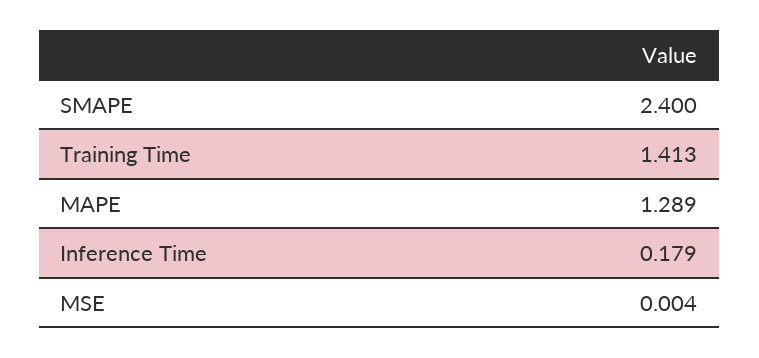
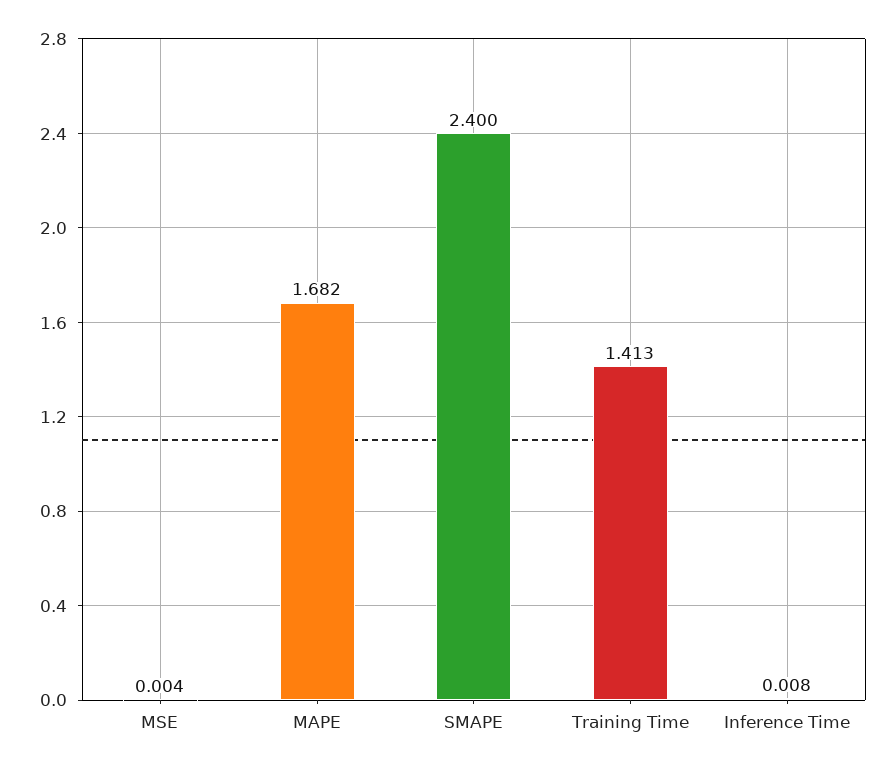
  {
    "SMAPE": 2.4,
    "Training Time": 1.413,
-   "MAPE": 1.289,
+   "MAPE": 1.682,
-   "Inference Time": 0.179,
+   "Inference Time": 0.008,
    "MSE": 0.004
  }

